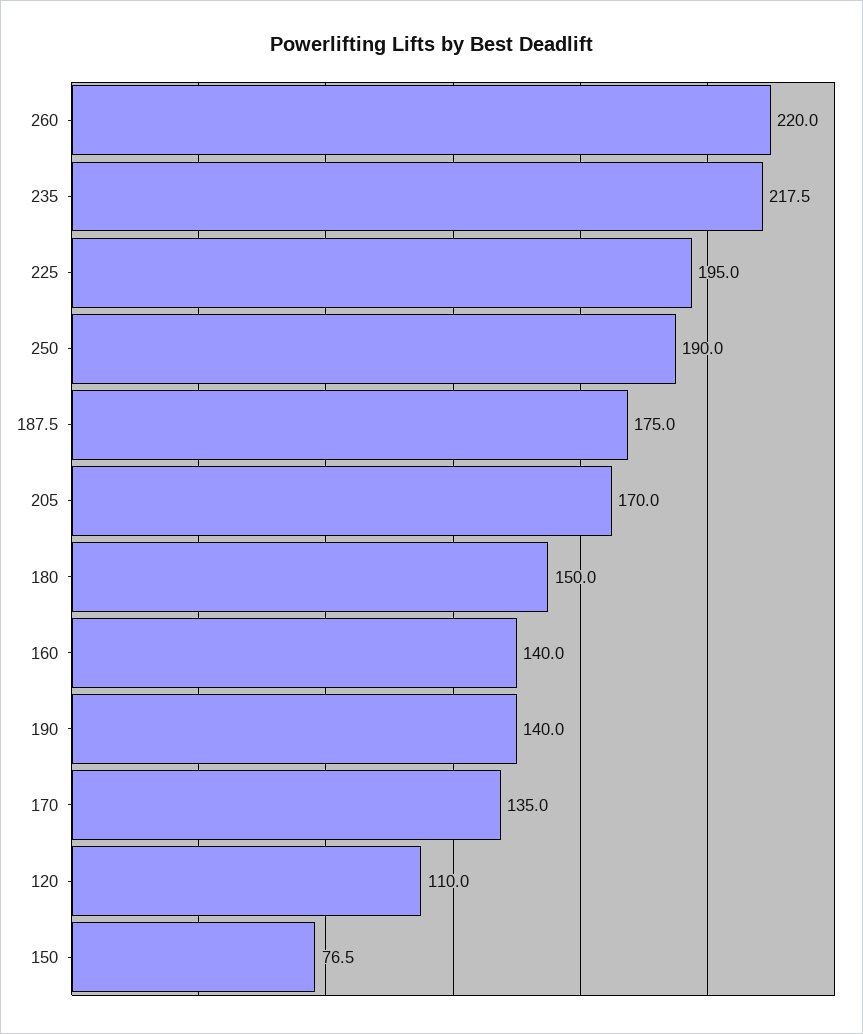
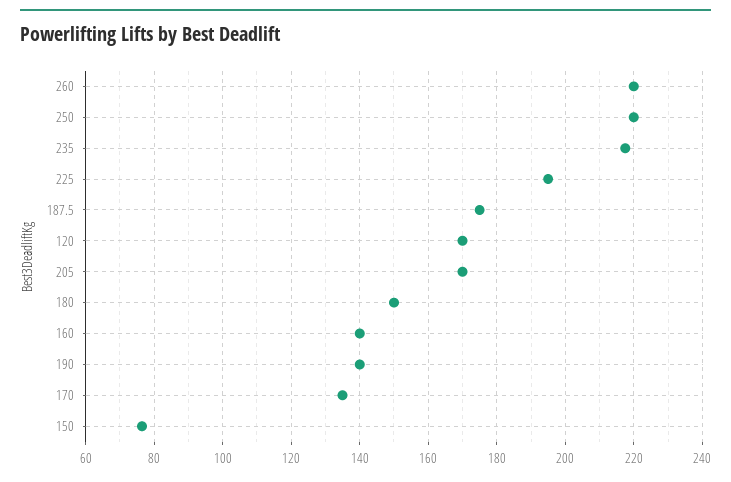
  {
    "260": 220,
    "235": 217.5,
    "225": 195,
-   "250": 190,
+   "250": 220,
    "187.5": 175,
    "205": 170,
    "180": 150,
    "160": 140,
    "190": 140,
    "170": 135,
-   "120": 110,
+   "120": 170,
    "150": 76.5
  }

